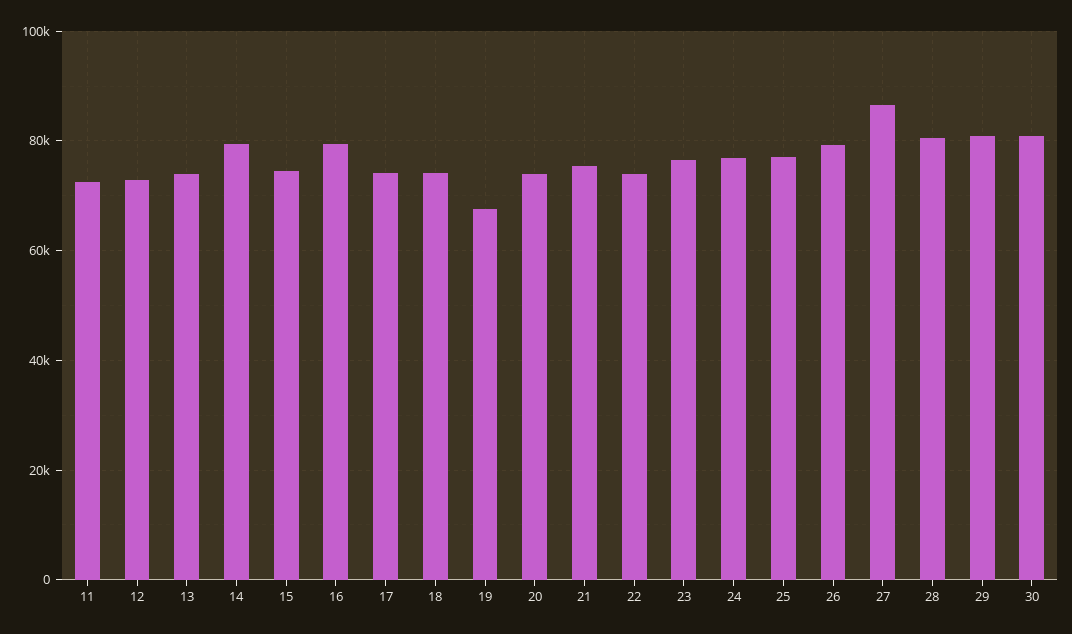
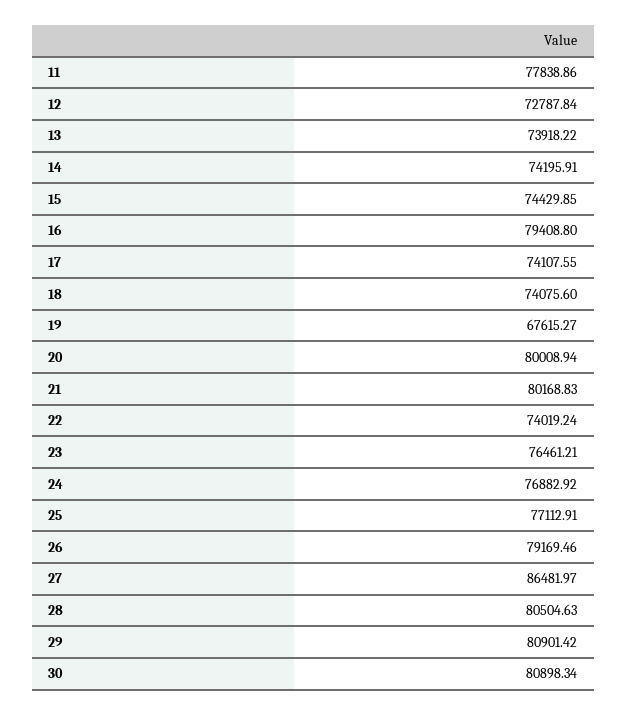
  {
-   "11": 72000,
+   "11": 77838.86,
    "12": 72787.84,
    "13": 73918.22,
-   "14": 80000,
+   "14": 74195.91,
    "15": 74429.85,
    "16": 79408.8,
    "17": 74107.55,
    "18": 74075.6,
    "19": 67615.27,
-   "20": 74000,
+   "20": 80008.94,
-   "21": 76000,
+   "21": 80168.83,
    "22": 74019.24,
    "23": 76461.21,
    "24": 76882.92,
    "25": 77112.91,
    "26": 79169.46,
    "27": 86481.97,
    "28": 80504.63,
    "29": 80901.42,
    "30": 80898.34
  }

